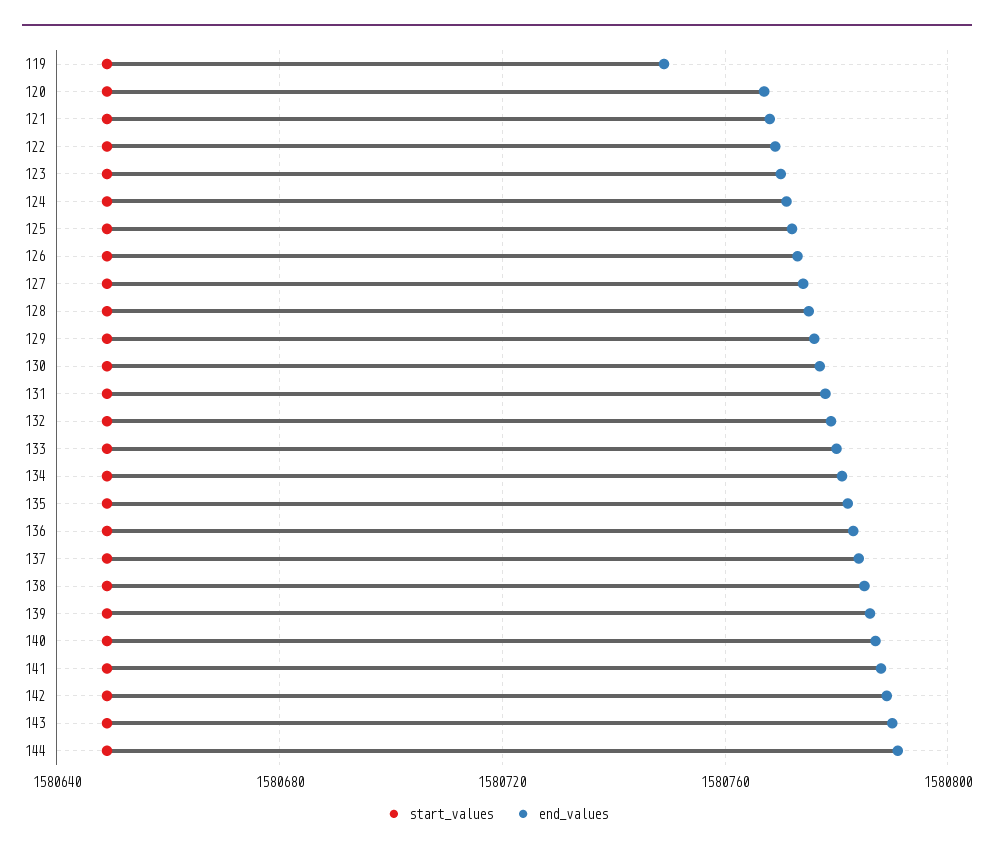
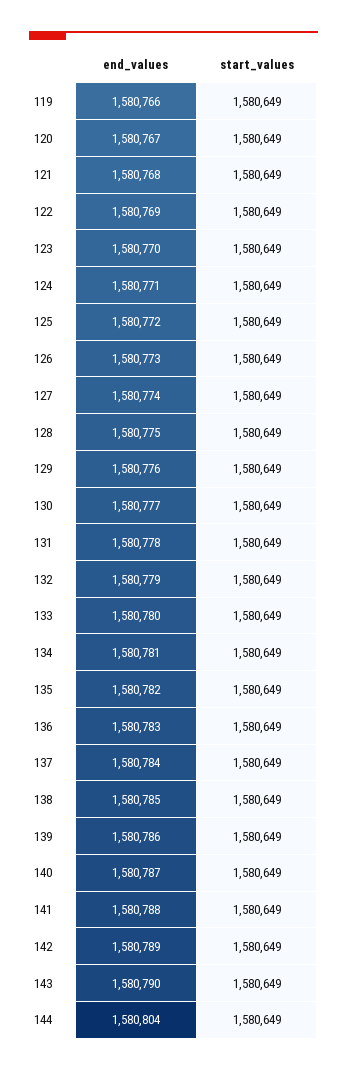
  {
    "start_values": {
      "119": 1580649,
      "120": 1580649,
      "121": 1580649,
      "122": 1580649,
      "123": 1580649,
      "124": 1580649,
      "125": 1580649,
      "126": 1580649,
      "127": 1580649,
      "128": 1580649,
      "129": 1580649,
      "130": 1580649,
      "131": 1580649,
      "132": 1580649,
      "133": 1580649,
      "134": 1580649,
      "135": 1580649,
      "136": 1580649,
      "137": 1580649,
      "138": 1580649,
      "139": 1580649,
      "140": 1580649,
      "141": 1580649,
      "142": 1580649,
      "143": 1580649,
      "144": 1580649
    },
    "end_values": {
-     "119": 1580750,
+     "119": 1580766,
      "120": 1580767,
      "121": 1580768,
      "122": 1580769,
      "123": 1580770,
      "124": 1580771,
      "125": 1580772,
      "126": 1580773,
      "127": 1580774,
      "128": 1580775,
      "129": 1580776,
      "130": 1580777,
      "131": 1580778,
      "132": 1580779,
      "133": 1580780,
      "134": 1580781,
      "135": 1580782,
      "136": 1580783,
      "137": 1580784,
      "138": 1580785,
      "139": 1580786,
      "140": 1580787,
      "141": 1580788,
      "142": 1580789,
      "143": 1580790,
-     "144": 1580790
+     "144": 1580804
    }
  }

